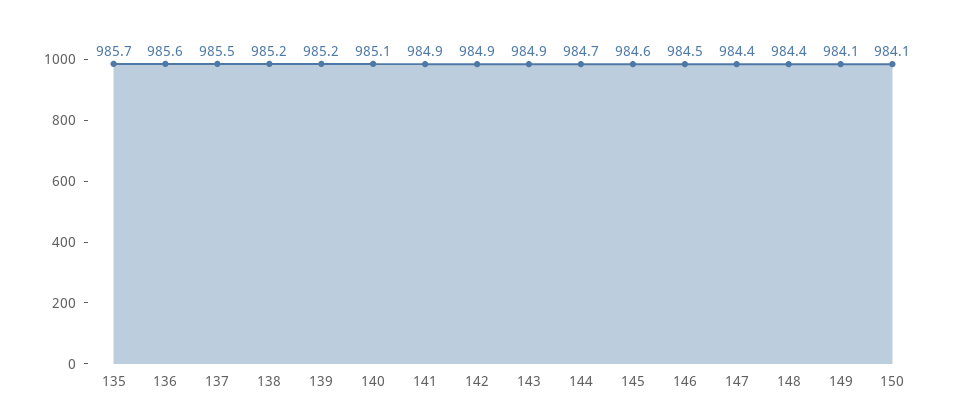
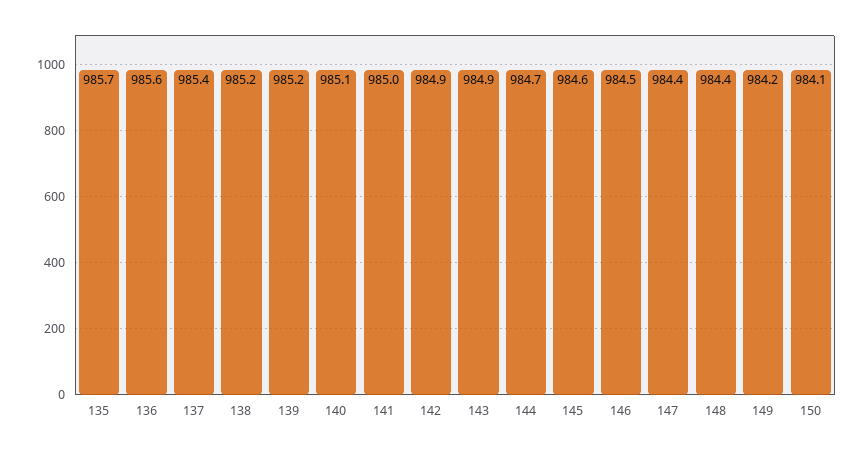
  {
    "135": 985.7,
    "136": 985.6,
-   "137": 985.5,
+   "137": 985.4,
    "138": 985.2,
    "139": 985.2,
    "140": 985.1,
-   "141": 984.9,
+   "141": 985,
    "142": 984.9,
    "143": 984.9,
    "144": 984.7,
    "145": 984.6,
    "146": 984.5,
    "147": 984.4,
    "148": 984.4,
-   "149": 984.1,
+   "149": 984.2,
    "150": 984.1
  }

